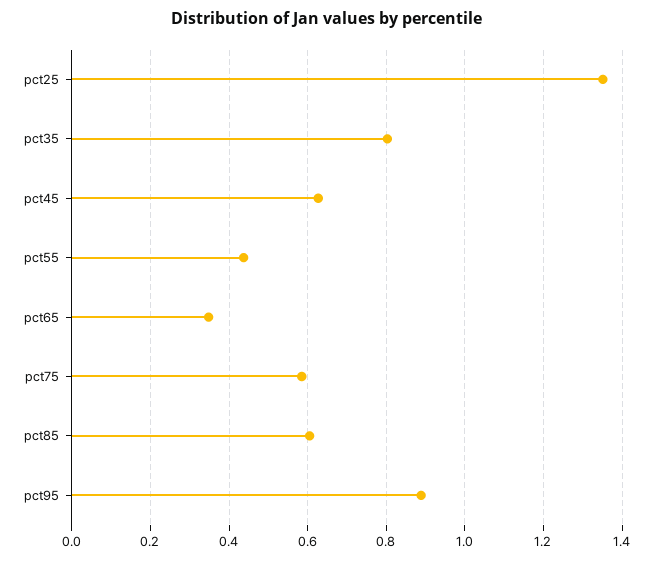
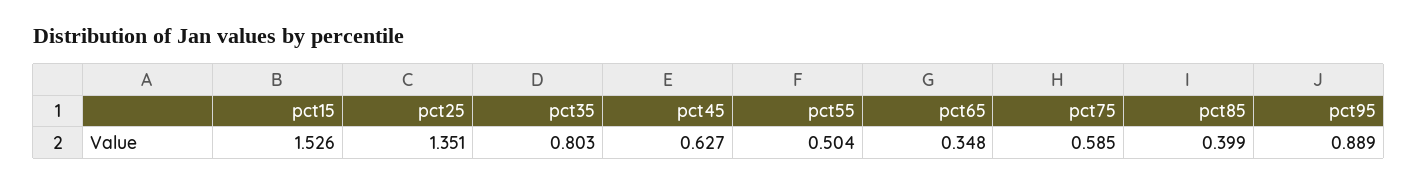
  {
    "pct25": 1.351,
    "pct35": 0.803,
    "pct45": 0.627,
-   "pct55": 0.44,
+   "pct55": 0.504,
    "pct65": 0.348,
    "pct75": 0.585,
-   "pct85": 0.6,
+   "pct85": 0.399,
-   "pct95": 0.889
+   "pct95": 0.889,
+   "pct15": 1.526
  }

